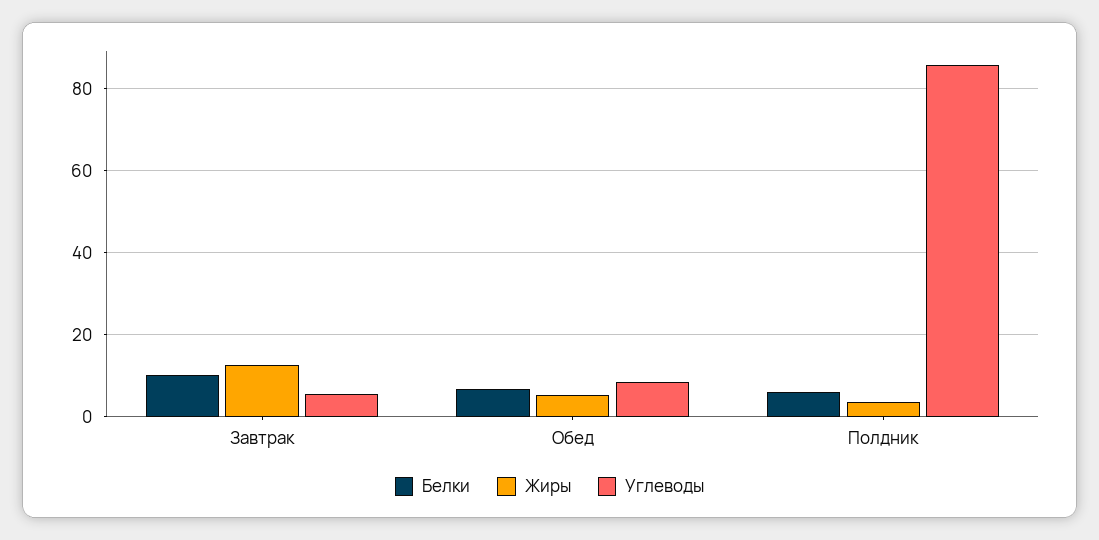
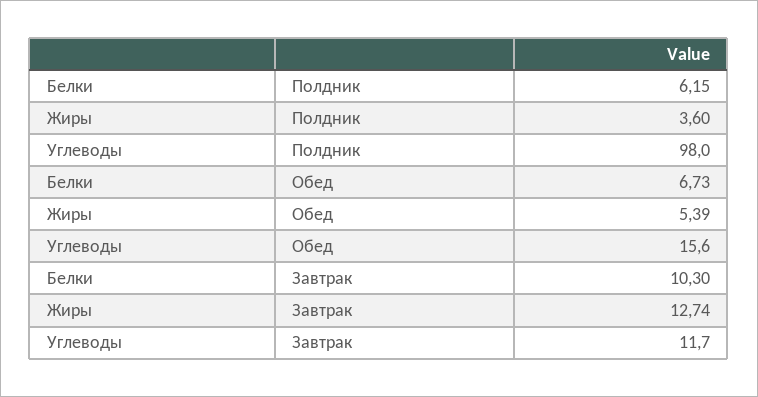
  {
    "Белки": {
      "Завтрак": 10.3,
      "Обед": 6.73,
      "Полдник": 6.15
    },
    "Жиры": {
      "Завтрак": 12.74,
      "Обед": 5.39,
      "Полдник": 3.6
    },
    "Углеводы": {
-     "Завтрак": 6,
+     "Завтрак": 11.7,
-     "Обед": 8,
+     "Обед": 15.6,
-     "Полдник": 86
+     "Полдник": 98
    }
  }

